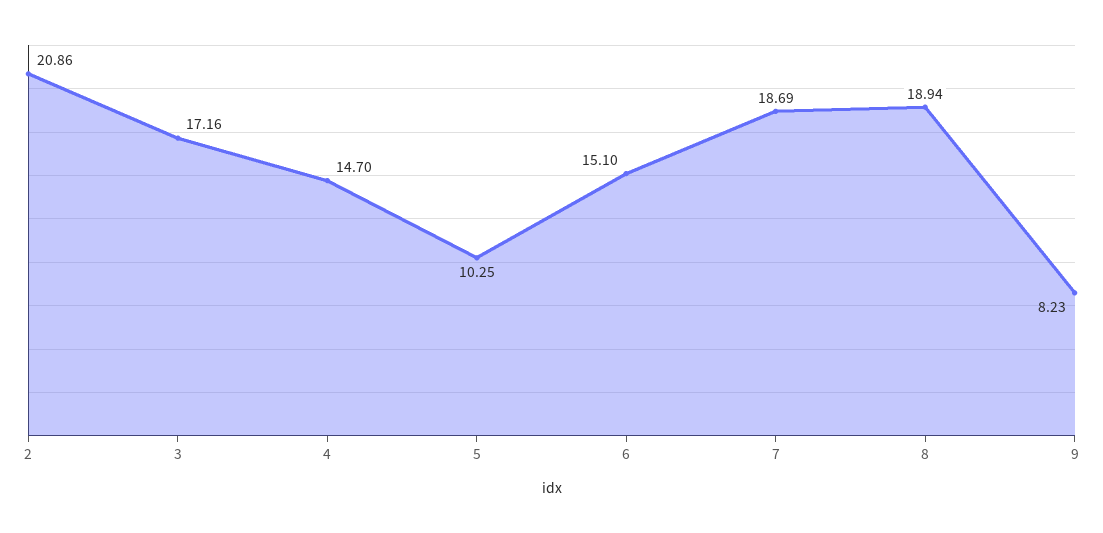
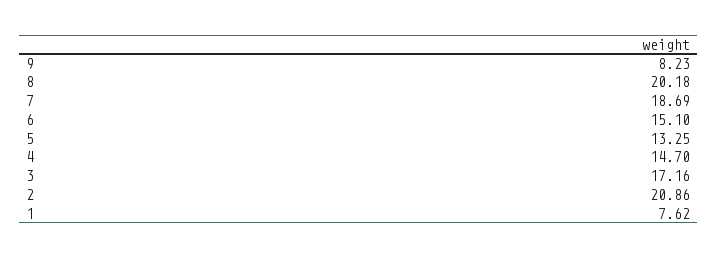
  {
    "2": 20.86,
    "3": 17.16,
    "4": 14.7,
-   "5": 10.25,
+   "5": 13.25,
    "6": 15.1,
    "7": 18.69,
-   "8": 18.94,
+   "8": 20.18,
-   "9": 8.23
+   "9": 8.23,
+   "1": 7.62
  }

